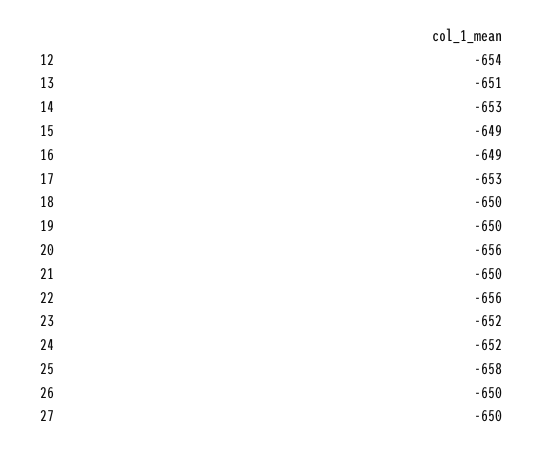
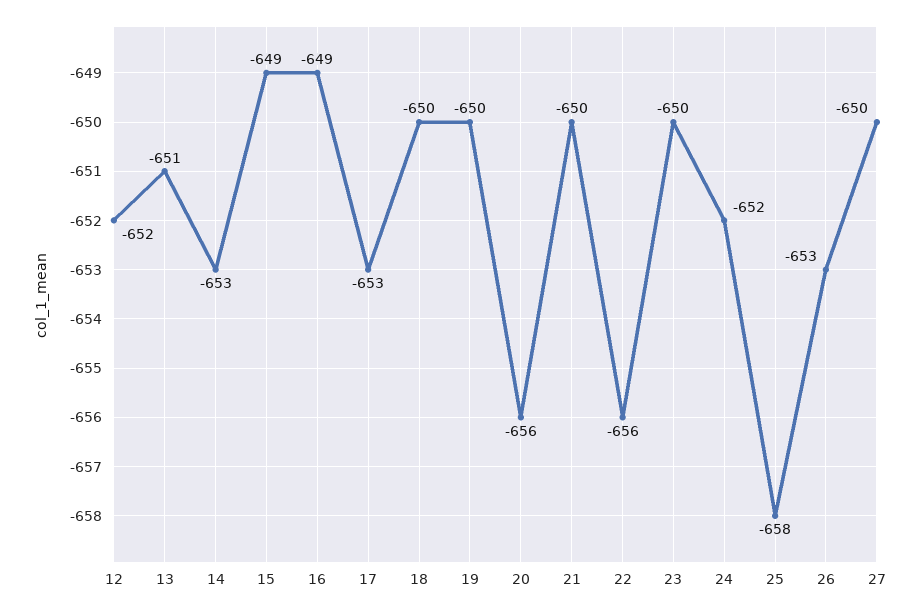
  {
-   "12": -654,
+   "12": -652,
    "13": -651,
    "14": -653,
    "15": -649,
    "16": -649,
    "17": -653,
    "18": -650,
    "19": -650,
    "20": -656,
    "21": -650,
    "22": -656,
-   "23": -652,
+   "23": -650,
    "24": -652,
    "25": -658,
-   "26": -650,
+   "26": -653,
    "27": -650
  }

